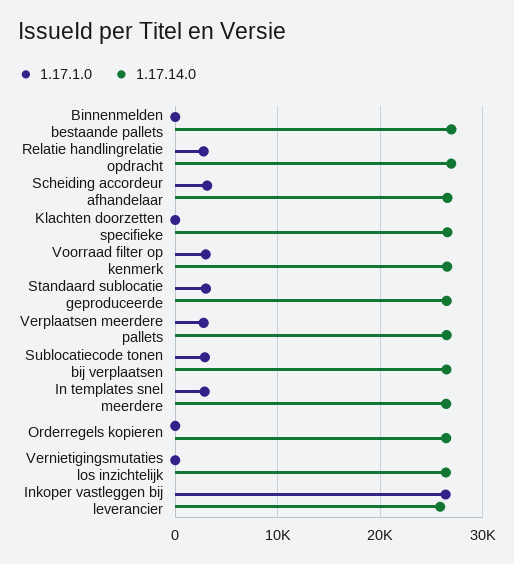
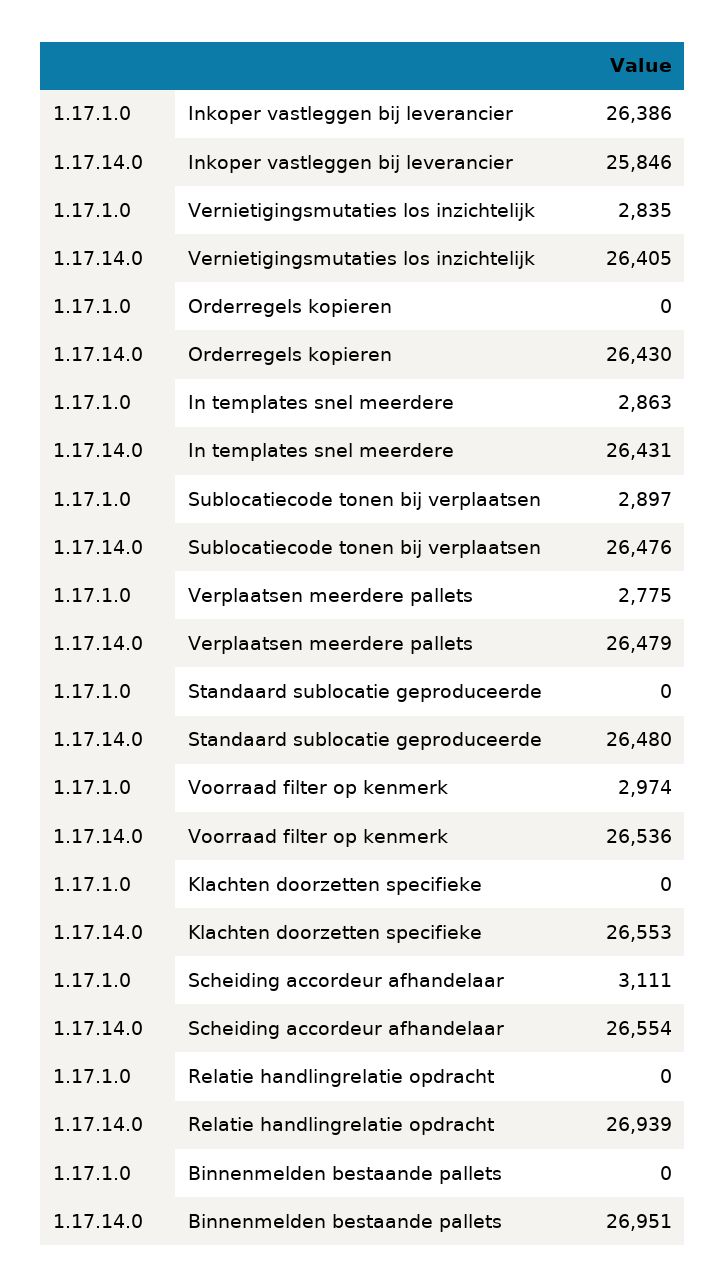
  {
    "1.17.1.0": {
      "Binnenmelden bestaande pallets": 0,
-     "Relatie handlingrelatie opdracht": 3000,
+     "Relatie handlingrelatie opdracht": 0,
      "Scheiding accordeur afhandelaar": 3111,
      "Klachten doorzetten specifieke": 0,
      "Voorraad filter op kenmerk": 2974,
-     "Standaard sublocatie geproduceerde": 3000,
+     "Standaard sublocatie geproduceerde": 0,
      "Verplaatsen meerdere pallets": 2775,
      "Sublocatiecode tonen bij verplaatsen": 2897,
      "In templates snel meerdere": 2863,
      "Orderregels kopieren": 0,
-     "Vernietigingsmutaties los inzichtelijk": 0,
+     "Vernietigingsmutaties los inzichtelijk": 2835,
      "Inkoper vastleggen bij leverancier": 26386
    },
    "1.17.14.0": {
      "Binnenmelden bestaande pallets": 26951,
      "Relatie handlingrelatie opdracht": 26939,
      "Scheiding accordeur afhandelaar": 26554,
      "Klachten doorzetten specifieke": 26553,
      "Voorraad filter op kenmerk": 26536,
      "Standaard sublocatie geproduceerde": 26480,
      "Verplaatsen meerdere pallets": 26479,
      "Sublocatiecode tonen bij verplaatsen": 26476,
      "In templates snel meerdere": 26431,
      "Orderregels kopieren": 26430,
      "Vernietigingsmutaties los inzichtelijk": 26405,
      "Inkoper vastleggen bij leverancier": 25846
    }
  }

